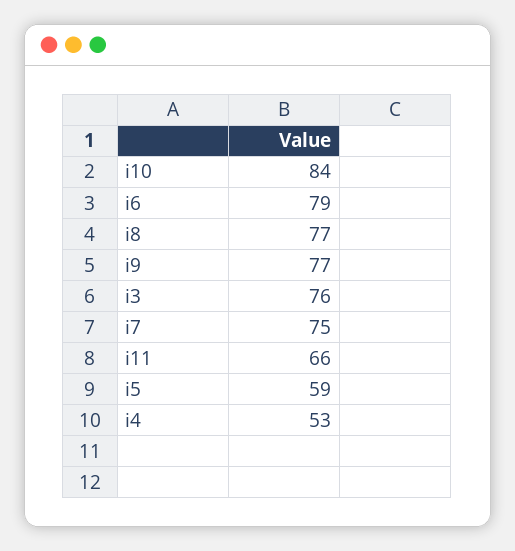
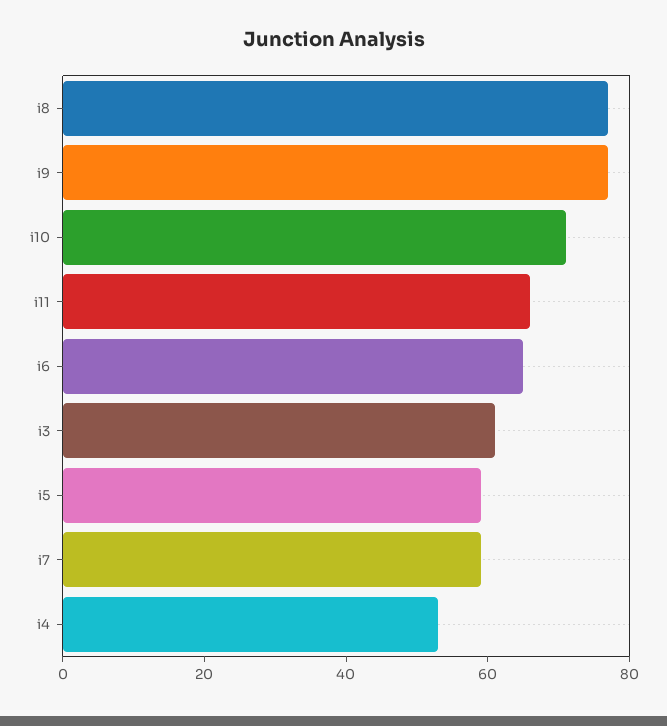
  {
-   "i10": 84,
+   "i10": 70,
-   "i6": 79,
+   "i6": 65,
    "i8": 77,
    "i9": 77,
-   "i3": 76,
+   "i3": 60,
-   "i7": 75,
+   "i7": 60,
    "i11": 66,
    "i5": 59,
    "i4": 53
  }

